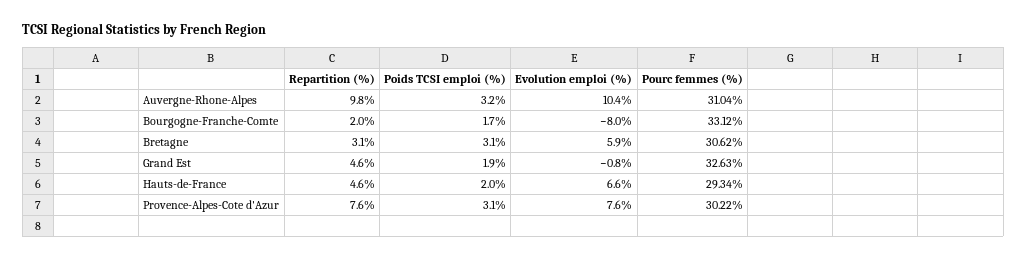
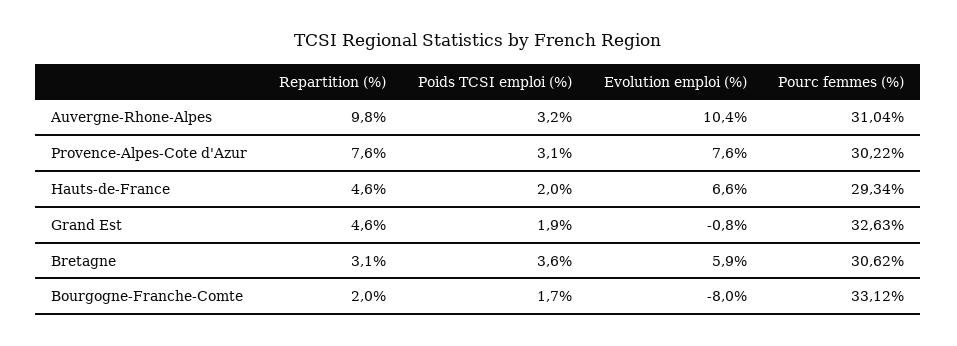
  {
    "Repartition (%)": {
      "Auvergne-Rhone-Alpes": 9.8,
      "Bourgogne-Franche-Comte": 2,
      "Bretagne": 3.1,
      "Grand Est": 4.6,
      "Hauts-de-France": 4.6,
      "Provence-Alpes-Cote d'Azur": 7.6
    },
    "Poids TCSI emploi (%)": {
      "Auvergne-Rhone-Alpes": 3.2,
      "Bourgogne-Franche-Comte": 1.7,
-     "Bretagne": 3.1,
+     "Bretagne": 3.6,
      "Grand Est": 1.9,
      "Hauts-de-France": 2,
      "Provence-Alpes-Cote d'Azur": 3.1
    },
    "Evolution emploi (%)": {
      "Auvergne-Rhone-Alpes": 10.4,
      "Bourgogne-Franche-Comte": -8,
      "Bretagne": 5.9,
      "Grand Est": -0.8,
      "Hauts-de-France": 6.6,
      "Provence-Alpes-Cote d'Azur": 7.6
    },
    "Pourc femmes (%)": {
      "Auvergne-Rhone-Alpes": 31.04,
      "Bourgogne-Franche-Comte": 33.12,
      "Bretagne": 30.62,
      "Grand Est": 32.63,
      "Hauts-de-France": 29.34,
      "Provence-Alpes-Cote d'Azur": 30.22
    }
  }

